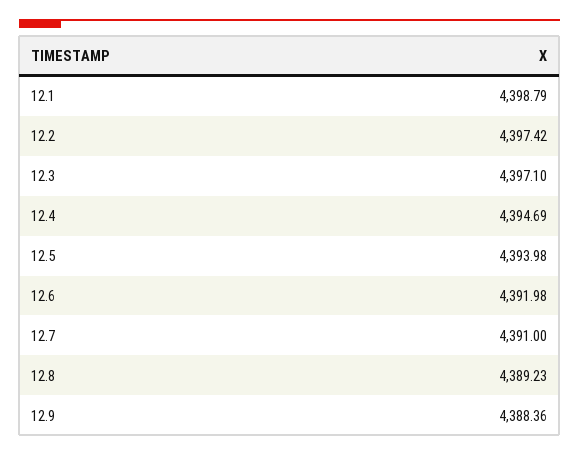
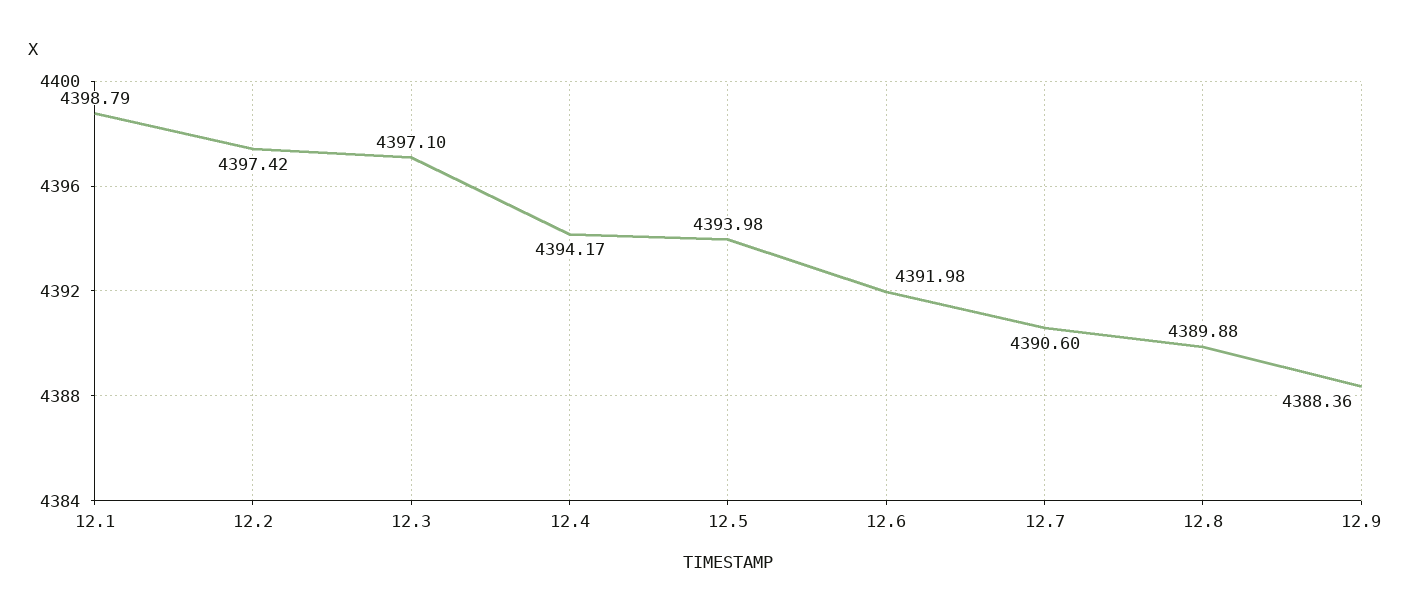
  {
    "12.1": 4398.79,
    "12.2": 4397.42,
    "12.3": 4397.1,
-   "12.4": 4394.69,
+   "12.4": 4394.17,
    "12.5": 4393.98,
    "12.6": 4391.98,
-   "12.7": 4391,
+   "12.7": 4390.6,
-   "12.8": 4389.23,
+   "12.8": 4389.88,
    "12.9": 4388.36
  }

